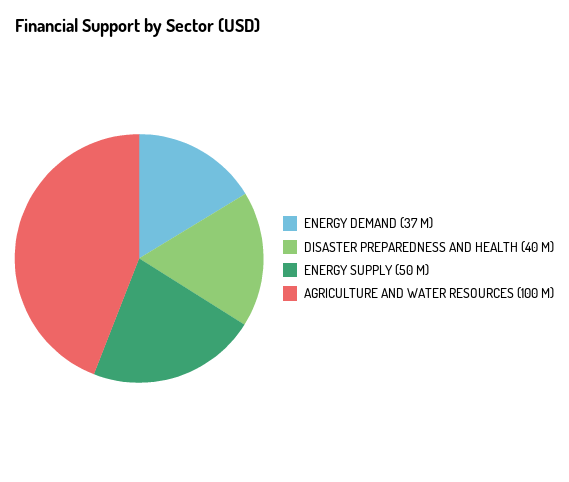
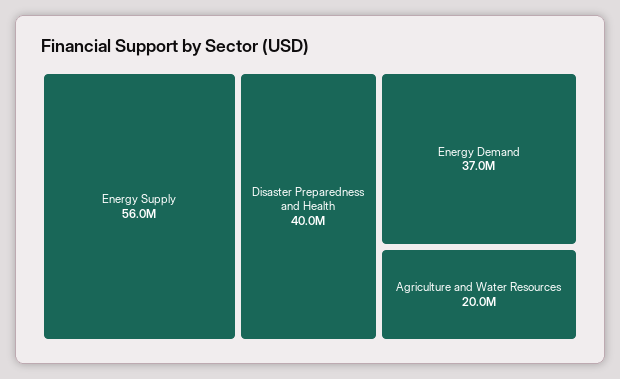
  {
    "ENERGY DEMAND": 37000000,
    "DISASTER PREPAREDNESS AND HEALTH": 40000000,
-   "ENERGY SUPPLY": 50000000,
+   "ENERGY SUPPLY": 56000000,
-   "AGRICULTURE AND WATER RESOURCES": 100000000
+   "AGRICULTURE AND WATER RESOURCES": 20000000
  }

